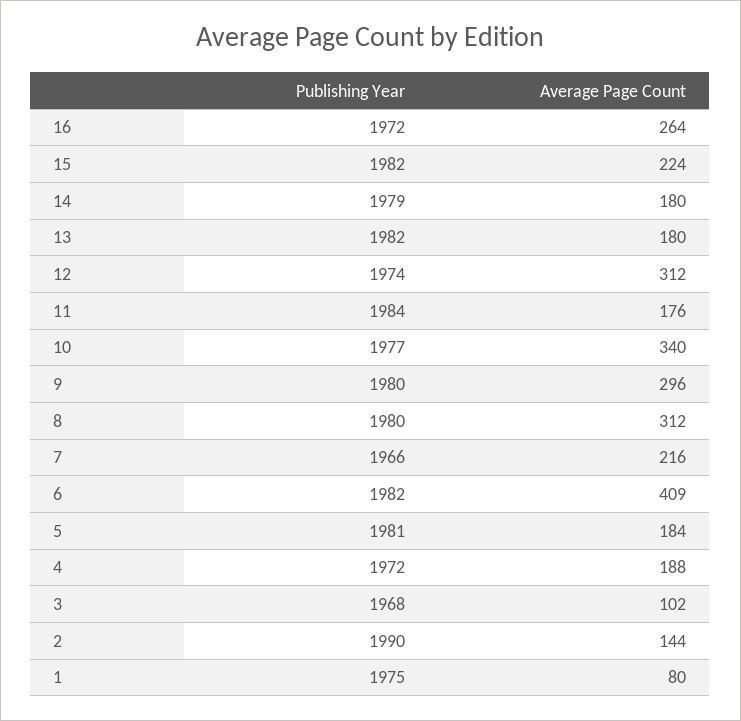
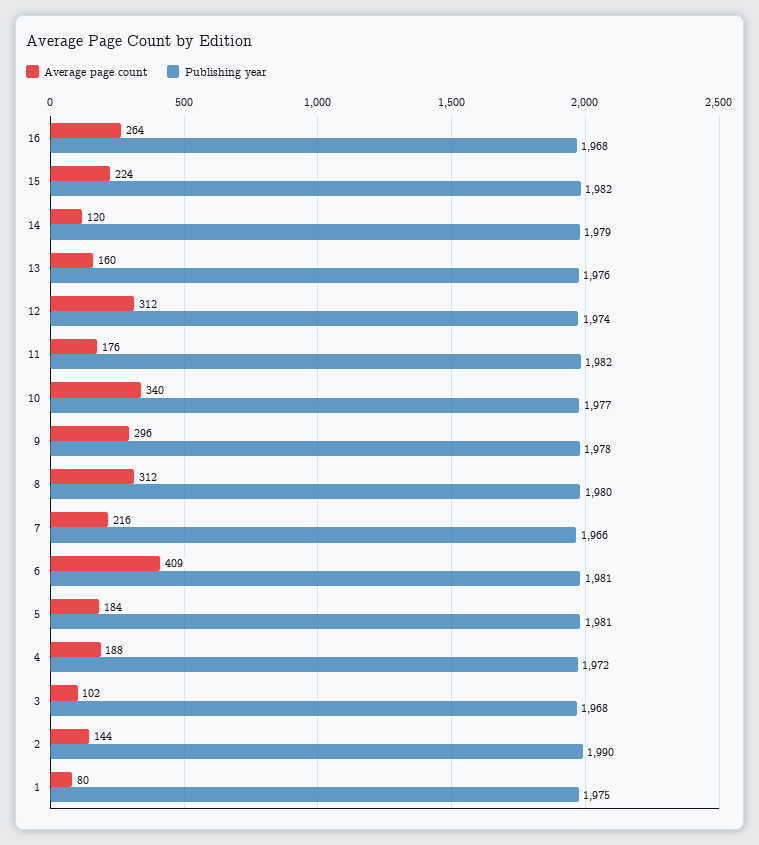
  {
    "Publishing Year": {
-     "16": 1972,
+     "16": 1968,
      "15": 1982,
      "14": 1979,
-     "13": 1982,
+     "13": 1976,
      "12": 1974,
-     "11": 1984,
+     "11": 1982,
      "10": 1977,
-     "9": 1980,
+     "9": 1978,
      "8": 1980,
      "7": 1966,
-     "6": 1982,
+     "6": 1981,
      "5": 1981,
      "4": 1972,
      "3": 1968,
      "2": 1990,
      "1": 1975
    },
    "Average Page Count": {
      "16": 264,
      "15": 224,
-     "14": 180,
+     "14": 120,
-     "13": 180,
+     "13": 160,
      "12": 312,
      "11": 176,
      "10": 340,
      "9": 296,
      "8": 312,
      "7": 216,
      "6": 409,
      "5": 184,
      "4": 188,
      "3": 102,
      "2": 144,
      "1": 80
    }
  }

